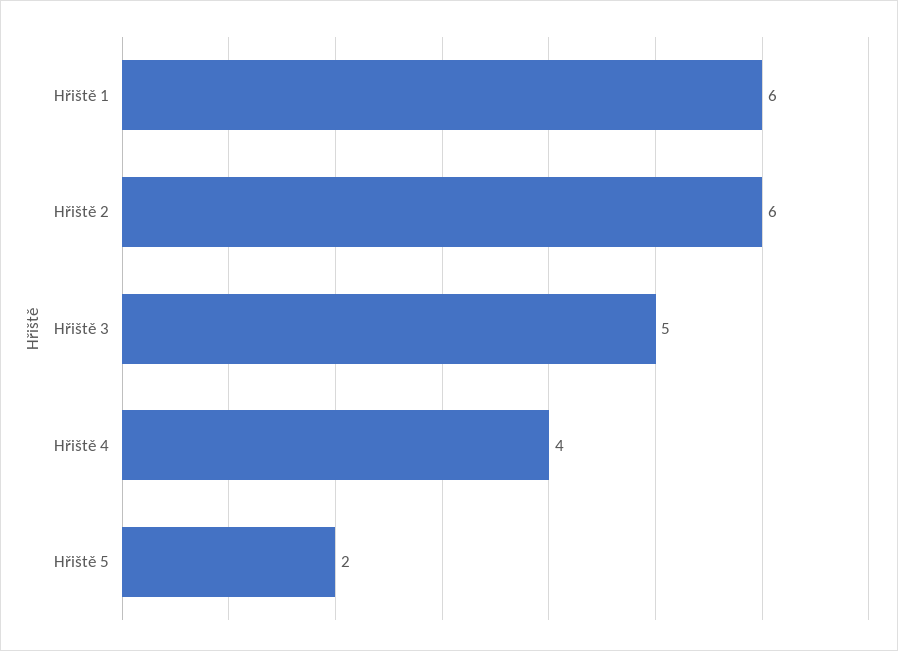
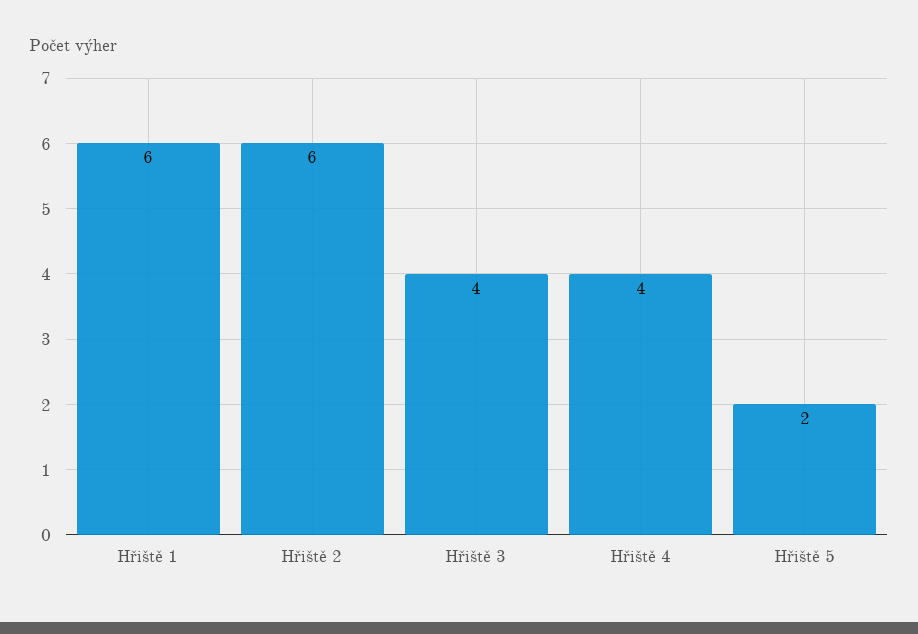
  {
    "Hřiště 1": 6,
    "Hřiště 2": 6,
-   "Hřiště 3": 5,
+   "Hřiště 3": 4,
    "Hřiště 4": 4,
    "Hřiště 5": 2
  }

